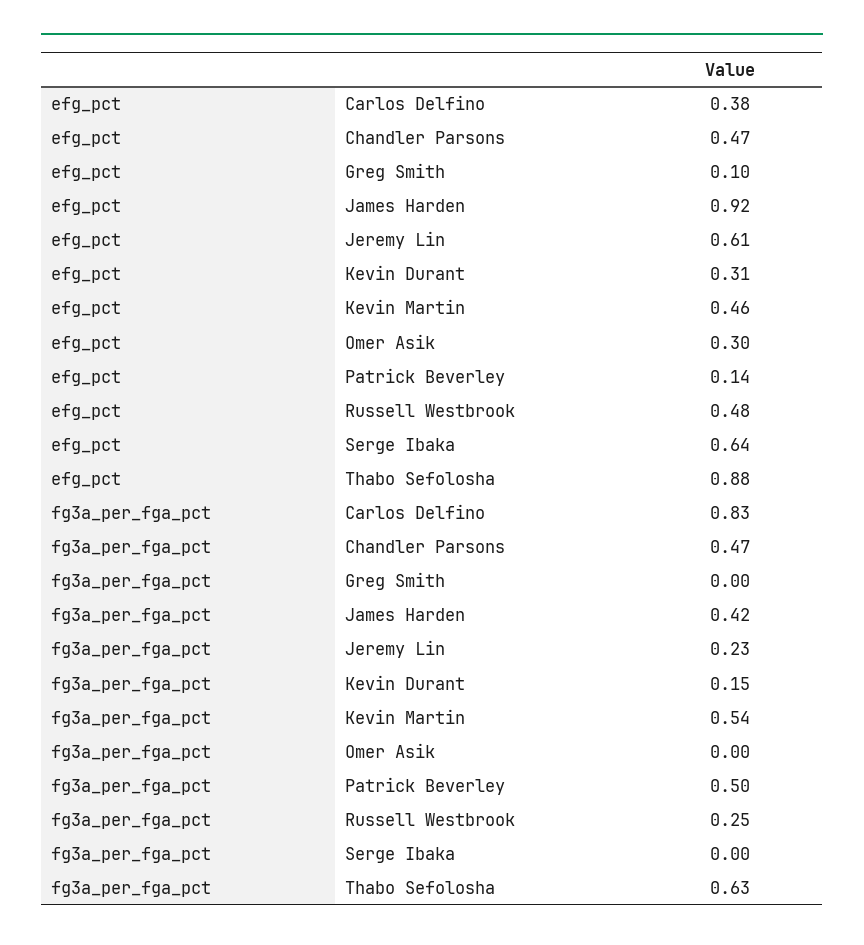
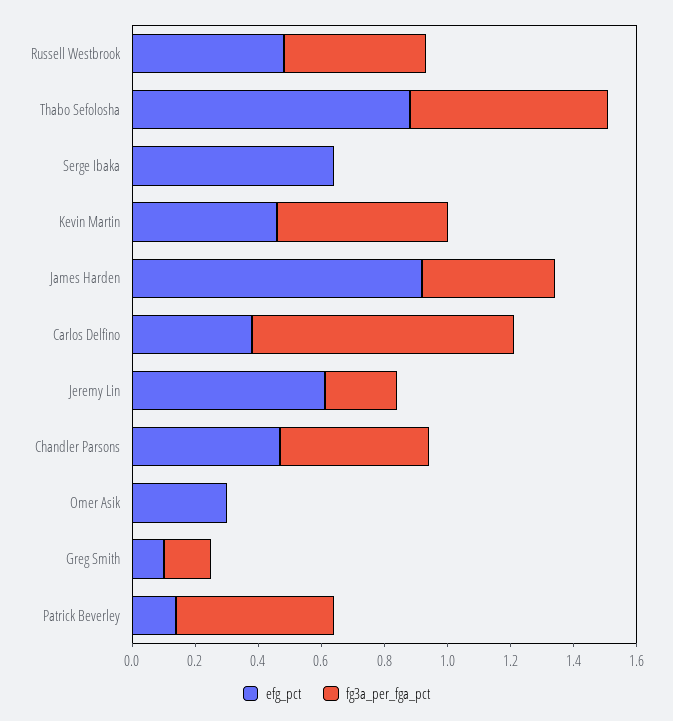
  {
    "efg_pct": {
      "Carlos Delfino": 0.38,
      "Chandler Parsons": 0.47,
      "Greg Smith": 0.1,
      "James Harden": 0.92,
      "Jeremy Lin": 0.61,
-     "Kevin Durant": 0.31,
      "Kevin Martin": 0.46,
      "Omer Asik": 0.3,
      "Patrick Beverley": 0.14,
      "Russell Westbrook": 0.48,
      "Serge Ibaka": 0.64,
      "Thabo Sefolosha": 0.88
    },
    "fg3a_per_fga_pct": {
      "Carlos Delfino": 0.83,
      "Chandler Parsons": 0.47,
-     "Greg Smith": 0,
+     "Greg Smith": 0.15,
      "James Harden": 0.42,
      "Jeremy Lin": 0.23,
-     "Kevin Durant": 0.15,
      "Kevin Martin": 0.54,
      "Omer Asik": 0,
      "Patrick Beverley": 0.5,
-     "Russell Westbrook": 0.25,
+     "Russell Westbrook": 0.45,
      "Serge Ibaka": 0,
      "Thabo Sefolosha": 0.63
    }
  }

